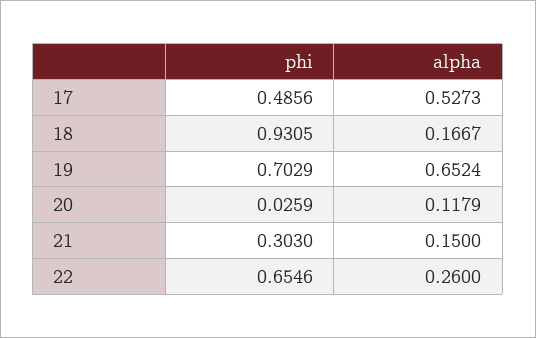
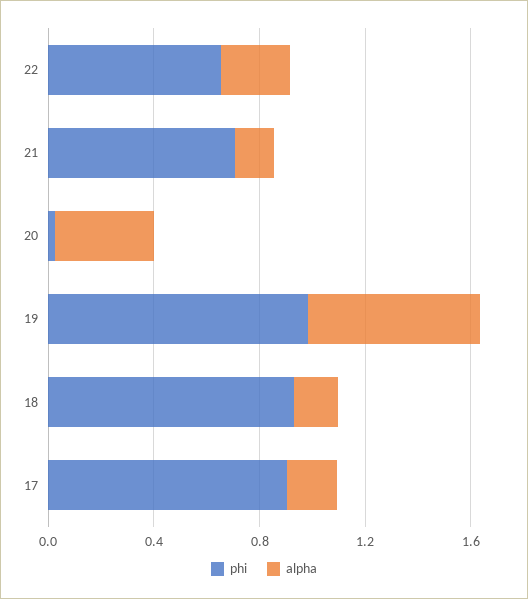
  {
    "phi": {
-     "17": 0.4856,
+     "17": 0.9,
      "18": 0.9305,
-     "19": 0.7029,
+     "19": 1,
      "20": 0.0259,
-     "21": 0.303,
+     "21": 0.7,
      "22": 0.6546
    },
    "alpha": {
-     "17": 0.5273,
+     "17": 0.2,
      "18": 0.1667,
      "19": 0.6524,
-     "20": 0.1179,
+     "20": 0.4,
      "21": 0.15,
      "22": 0.26
    }
  }

